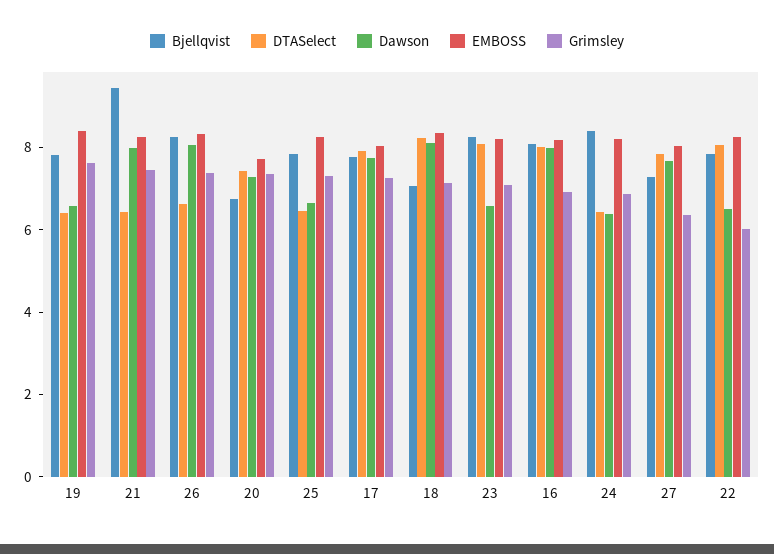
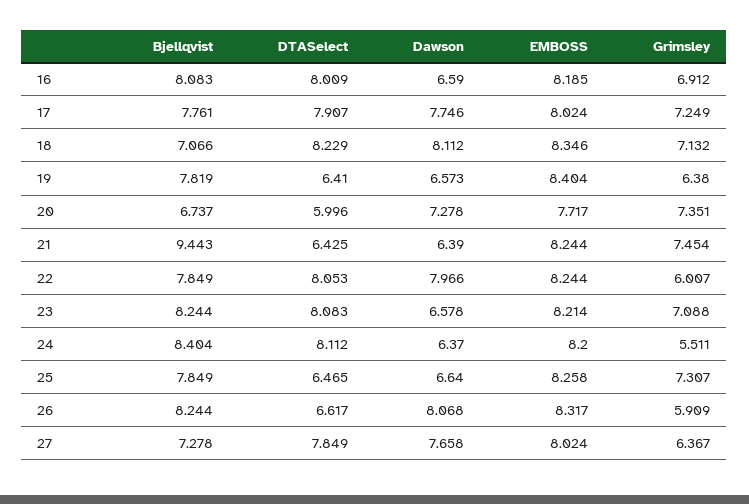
  {
    "Bjellqvist": {
      "19": 7.819,
      "21": 9.443,
      "26": 8.244,
      "20": 6.737,
      "25": 7.849,
      "17": 7.761,
      "18": 7.066,
      "23": 8.244,
      "16": 8.083,
      "24": 8.404,
      "27": 7.278,
      "22": 7.849
    },
    "DTASelect": {
      "19": 6.41,
      "21": 6.425,
      "26": 6.617,
-     "20": 7.5,
+     "20": 5.996,
      "25": 6.465,
      "17": 7.907,
      "18": 8.229,
      "23": 8.083,
      "16": 8.009,
-     "24": 6.5,
+     "24": 8.112,
      "27": 7.849,
      "22": 8.053
    },
    "Dawson": {
      "19": 6.573,
-     "21": 8,
+     "21": 6.39,
      "26": 8.068,
      "20": 7.278,
      "25": 6.64,
      "17": 7.746,
      "18": 8.112,
      "23": 6.578,
-     "16": 8,
+     "16": 6.59,
      "24": 6.37,
      "27": 7.658,
-     "22": 6.5
+     "22": 7.966
    },
    "EMBOSS": {
      "19": 8.404,
      "21": 8.244,
      "26": 8.317,
      "20": 7.717,
      "25": 8.258,
      "17": 8.024,
      "18": 8.346,
      "23": 8.214,
      "16": 8.185,
      "24": 8.2,
      "27": 8.024,
      "22": 8.244
    },
    "Grimsley": {
-     "19": 7.5,
+     "19": 6.38,
      "21": 7.454,
-     "26": 7.5,
+     "26": 5.909,
      "20": 7.351,
      "25": 7.307,
      "17": 7.249,
      "18": 7.132,
      "23": 7.088,
      "16": 6.912,
-     "24": 7,
+     "24": 5.511,
      "27": 6.367,
      "22": 6.007
    }
  }

